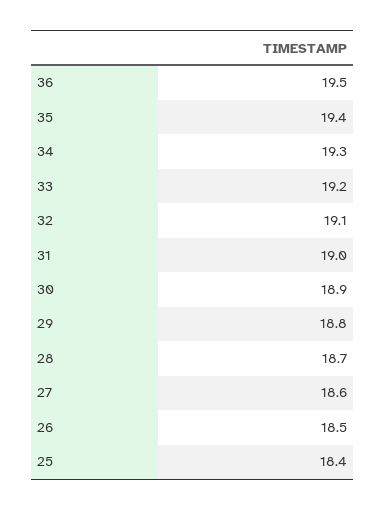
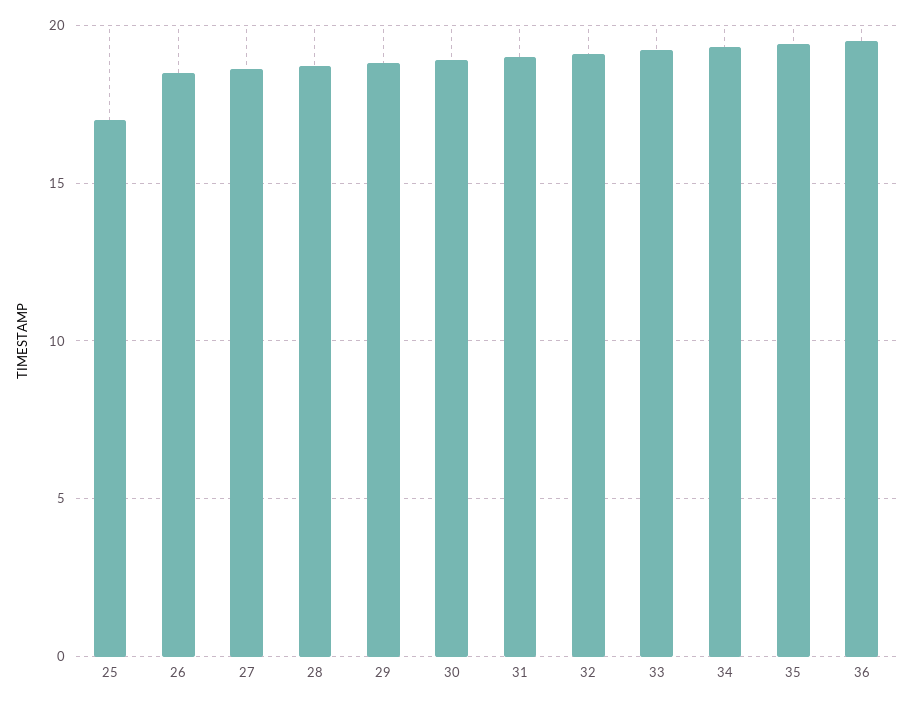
  {
    "36": 19.5,
    "35": 19.4,
    "34": 19.3,
    "33": 19.2,
    "32": 19.1,
    "31": 19,
    "30": 18.9,
    "29": 18.8,
    "28": 18.7,
    "27": 18.6,
    "26": 18.5,
-   "25": 18.4
+   "25": 17
  }

